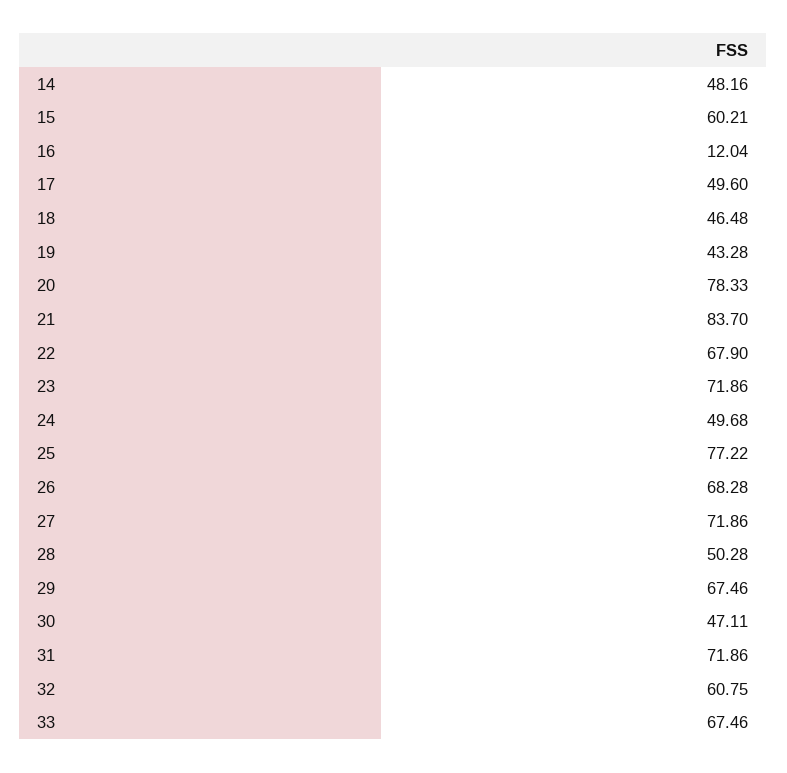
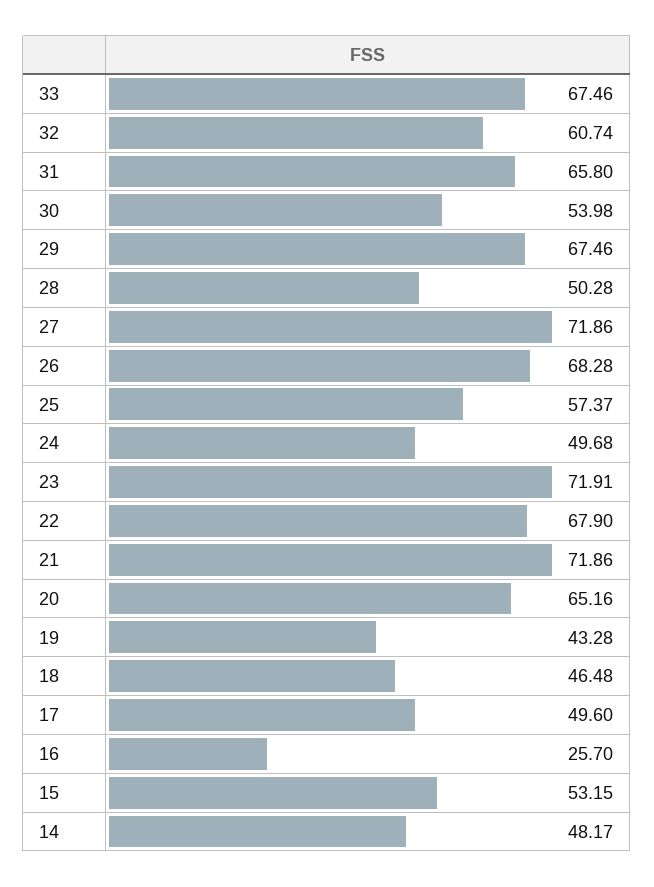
  {
-   "14": 48.16,
+   "14": 48.17,
-   "15": 60.21,
+   "15": 53.15,
-   "16": 12.04,
+   "16": 25.7,
    "17": 49.6,
    "18": 46.48,
    "19": 43.28,
-   "20": 78.33,
+   "20": 65.16,
-   "21": 83.7,
+   "21": 71.86,
    "22": 67.9,
-   "23": 71.86,
+   "23": 71.91,
    "24": 49.68,
-   "25": 77.22,
+   "25": 57.37,
    "26": 68.28,
    "27": 71.86,
    "28": 50.28,
    "29": 67.46,
-   "30": 47.11,
+   "30": 53.98,
-   "31": 71.86,
+   "31": 65.8,
-   "32": 60.75,
+   "32": 60.74,
    "33": 67.46
  }

